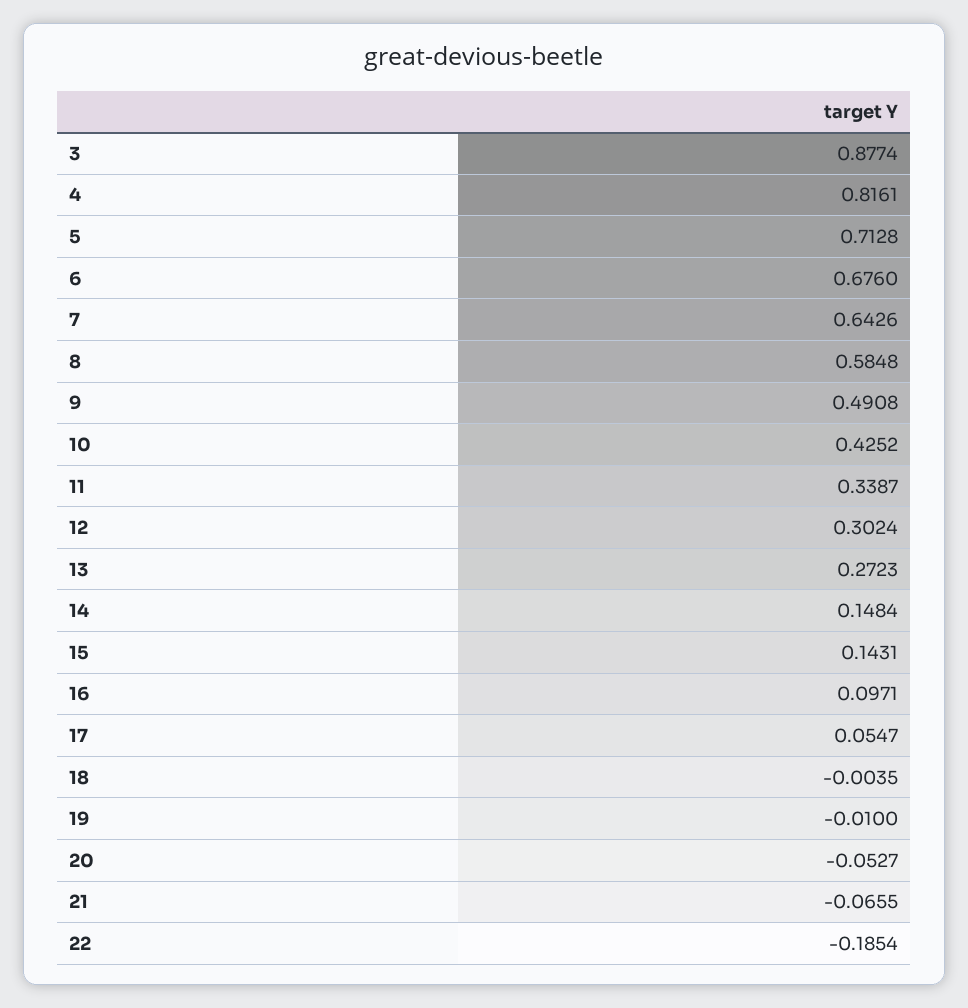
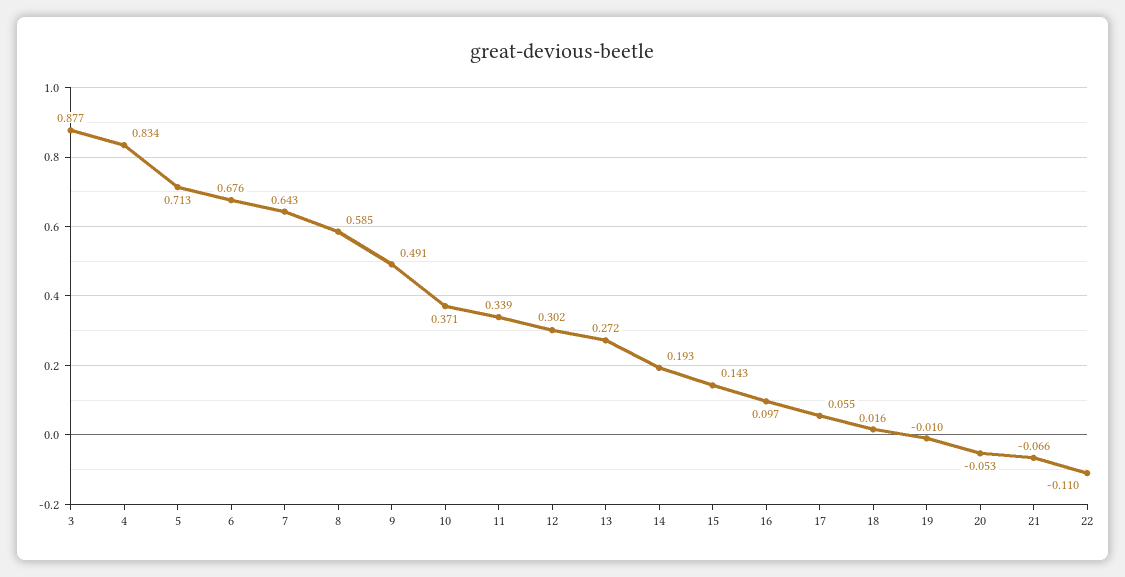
  {
    "3": 0.8774,
-   "4": 0.8161,
+   "4": 0.834,
    "5": 0.7128,
    "6": 0.676,
    "7": 0.6426,
    "8": 0.5848,
    "9": 0.4908,
-   "10": 0.4252,
+   "10": 0.371,
    "11": 0.3387,
    "12": 0.3024,
    "13": 0.2723,
-   "14": 0.1484,
+   "14": 0.193,
    "15": 0.1431,
    "16": 0.0971,
    "17": 0.0547,
-   "18": -0.0035,
+   "18": 0.016,
    "19": -0.01,
    "20": -0.0527,
    "21": -0.0655,
-   "22": -0.1854
+   "22": -0.11
  }

